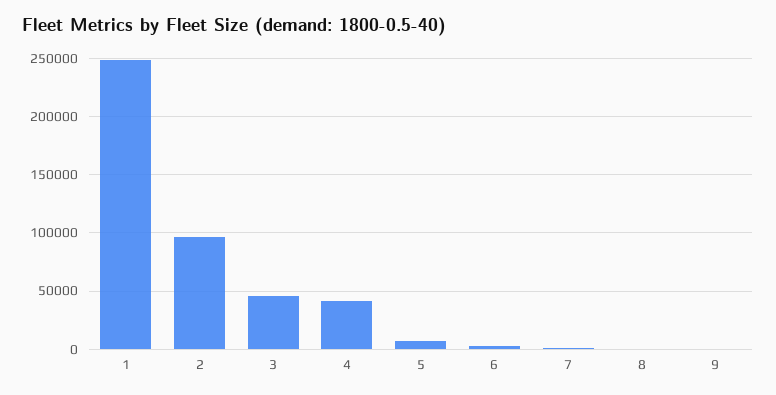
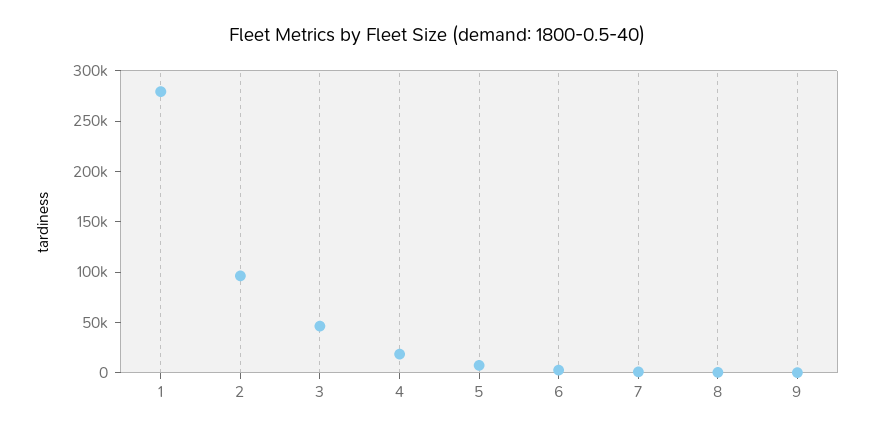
  {
-   "1": 250000,
+   "1": 280000,
    "2": 100000,
    "3": 50000,
-   "4": 40000,
+   "4": 20000,
    "5": 10000,
    "6": 0,
    "7": 0,
    "8": 0,
    "9": 0
  }

